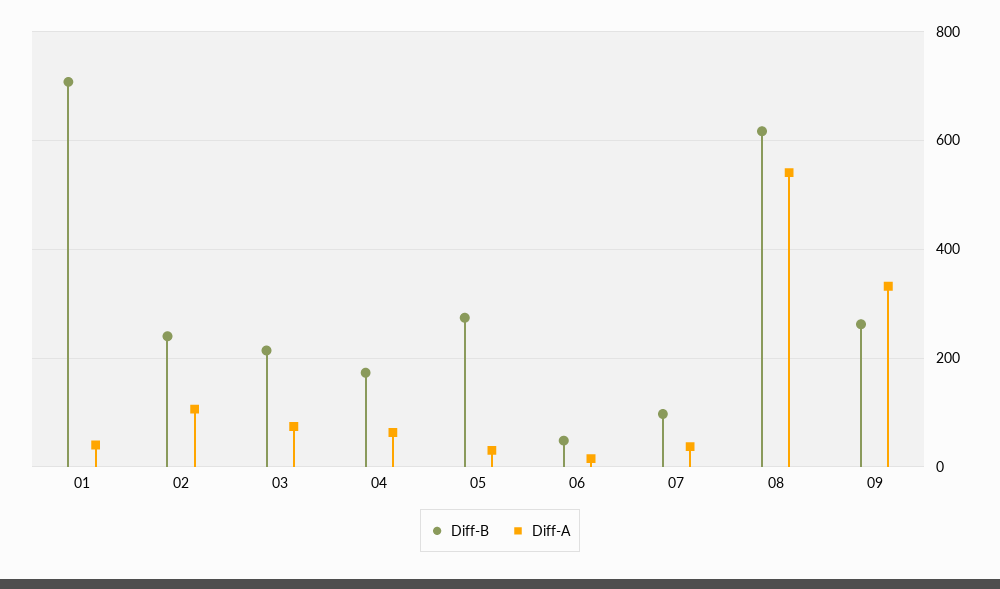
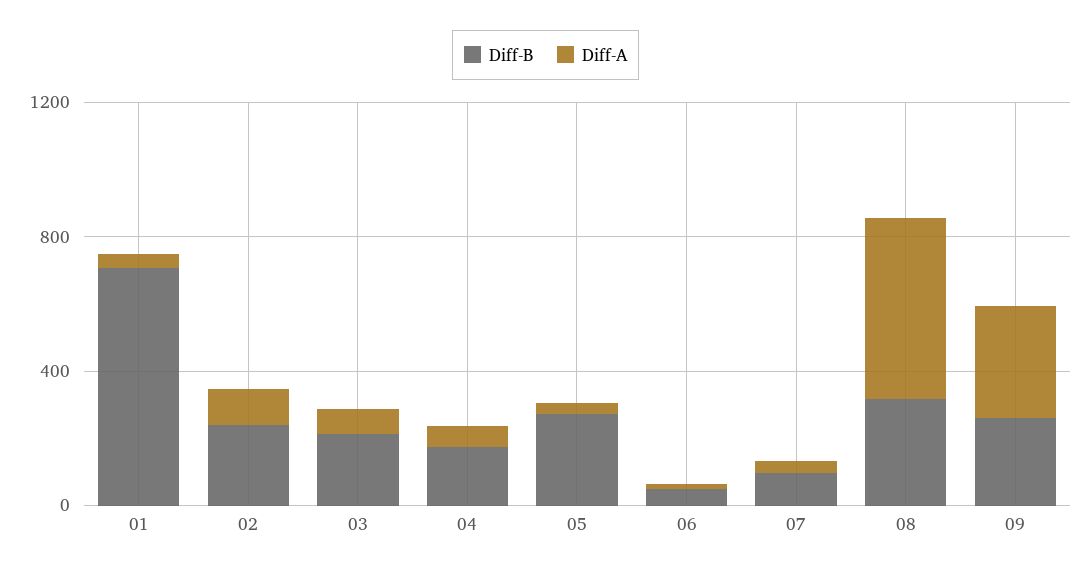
  {
    "Diff-B": {
      "01": 700,
      "02": 240,
      "03": 220,
      "04": 180,
      "05": 280,
      "06": 40,
      "07": 100,
-     "08": 620,
+     "08": 300,
      "09": 260
    },
    "Diff-A": {
      "01": 40,
      "02": 100,
      "03": 80,
      "04": 60,
      "05": 40,
      "06": 20,
      "07": 40,
      "08": 540,
      "09": 340
    }
  }

